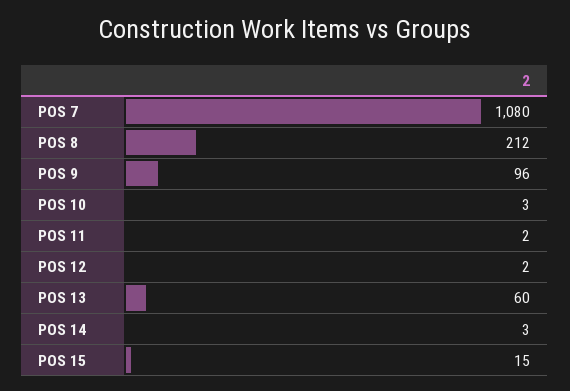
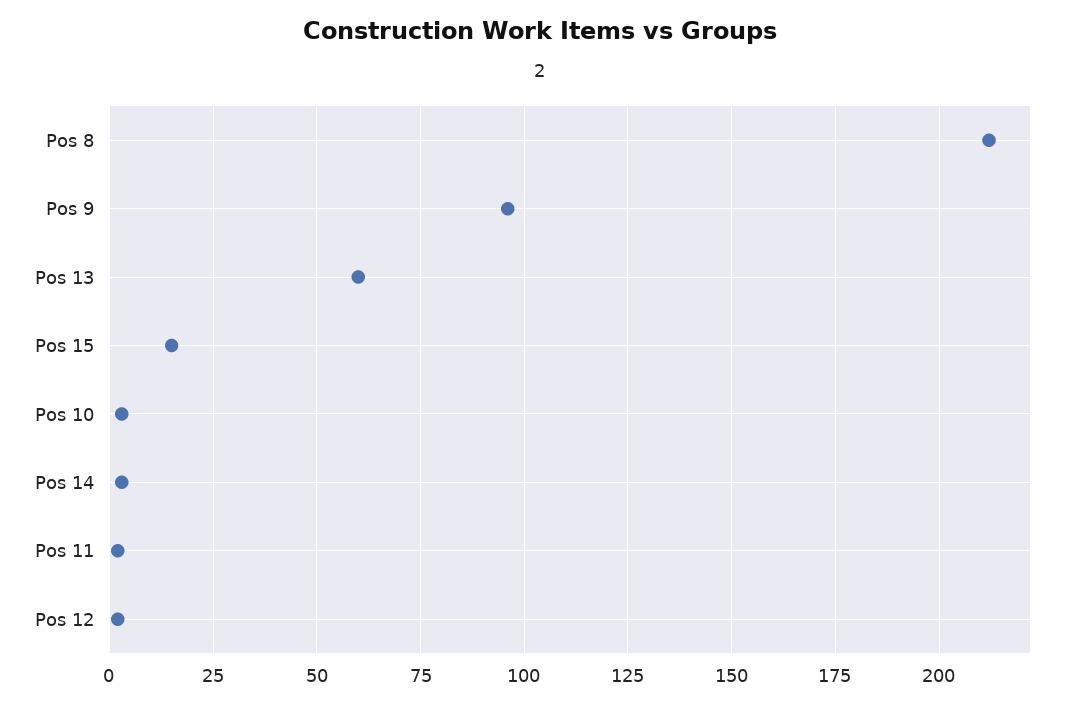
  {
-   "POS 7": 1080,
    "POS 8": 212,
    "POS 9": 96,
    "POS 10": 3,
    "POS 11": 2,
    "POS 12": 2,
    "POS 13": 60,
    "POS 14": 3,
    "POS 15": 15
  }

